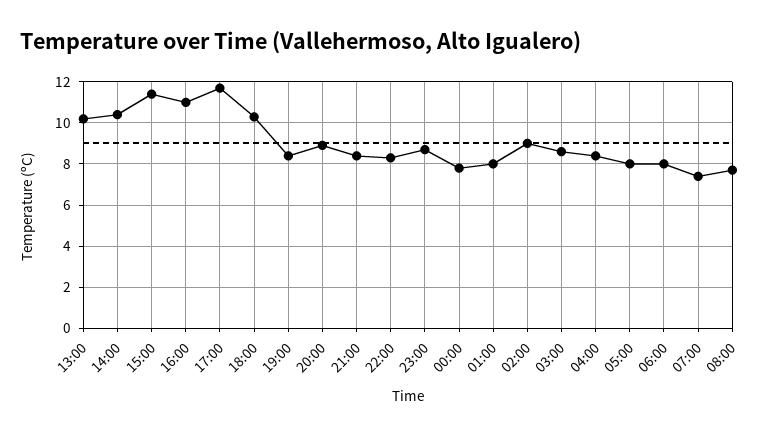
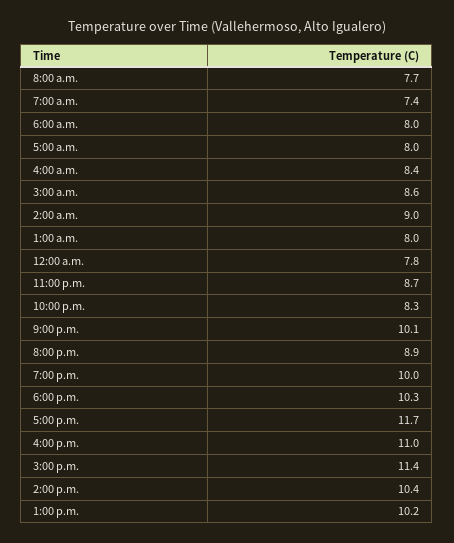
  {
    "13:00": 10.2,
    "14:00": 10.4,
    "15:00": 11.4,
    "16:00": 11,
    "17:00": 11.7,
    "18:00": 10.3,
-   "19:00": 8.5,
+   "19:00": 10,
    "20:00": 8.9,
-   "21:00": 8.5,
+   "21:00": 10.1,
    "22:00": 8.3,
    "23:00": 8.7,
    "00:00": 7.8,
    "01:00": 8,
    "02:00": 9,
    "03:00": 8.6,
    "04:00": 8.4,
    "05:00": 8,
    "06:00": 8,
    "07:00": 7.4,
    "08:00": 7.7
  }

